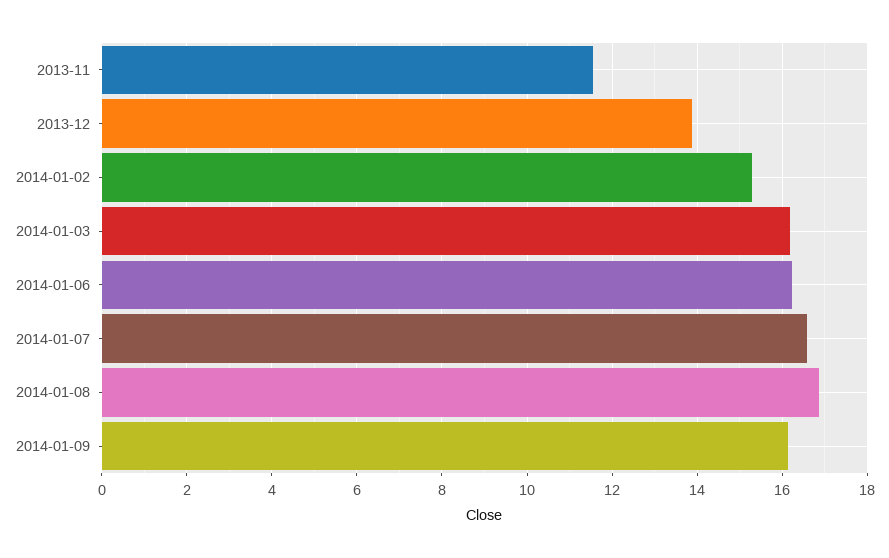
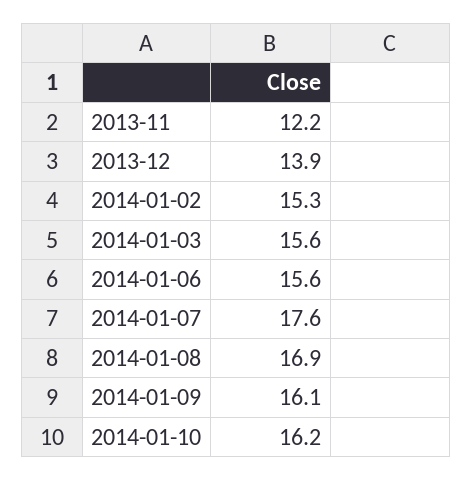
  {
-   "2013-11": 11.6,
+   "2013-11": 12.2,
    "2013-12": 13.9,
    "2014-01-02": 15.3,
-   "2014-01-03": 16.2,
+   "2014-01-03": 15.6,
-   "2014-01-06": 16.2,
+   "2014-01-06": 15.6,
-   "2014-01-07": 16.6,
+   "2014-01-07": 17.6,
    "2014-01-08": 16.9,
-   "2014-01-09": 16.1
+   "2014-01-09": 16.1,
+   "2014-01-10": 16.2
  }

